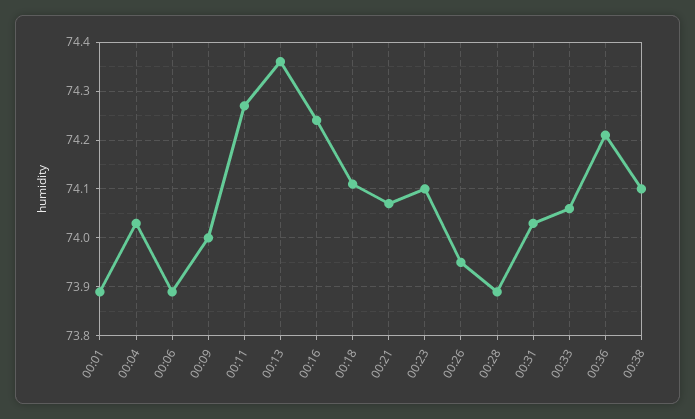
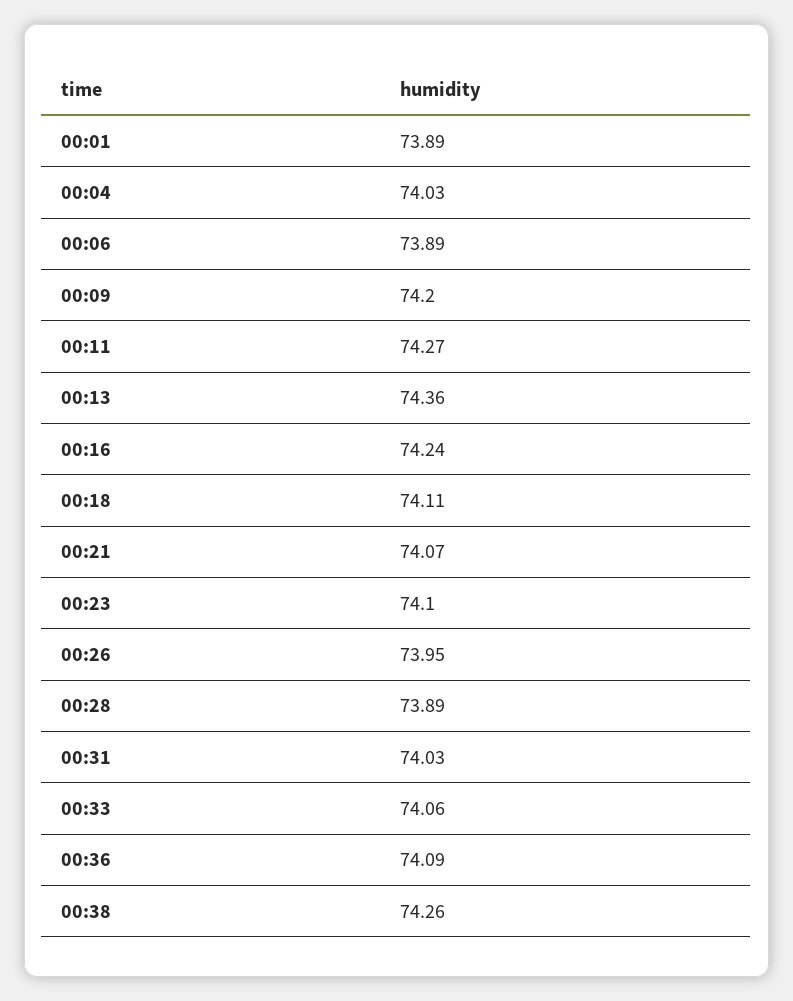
  {
    "00:01": 73.89,
    "00:04": 74.03,
    "00:06": 73.89,
-   "00:09": 74,
+   "00:09": 74.2,
    "00:11": 74.27,
    "00:13": 74.36,
    "00:16": 74.24,
    "00:18": 74.11,
    "00:21": 74.07,
    "00:23": 74.1,
    "00:26": 73.95,
    "00:28": 73.89,
    "00:31": 74.03,
    "00:33": 74.06,
-   "00:36": 74.2,
+   "00:36": 74.09,
-   "00:38": 74.1
+   "00:38": 74.26
  }

